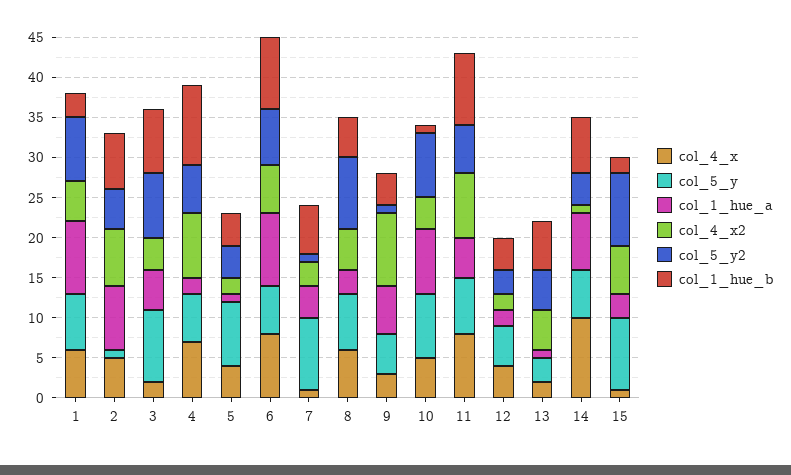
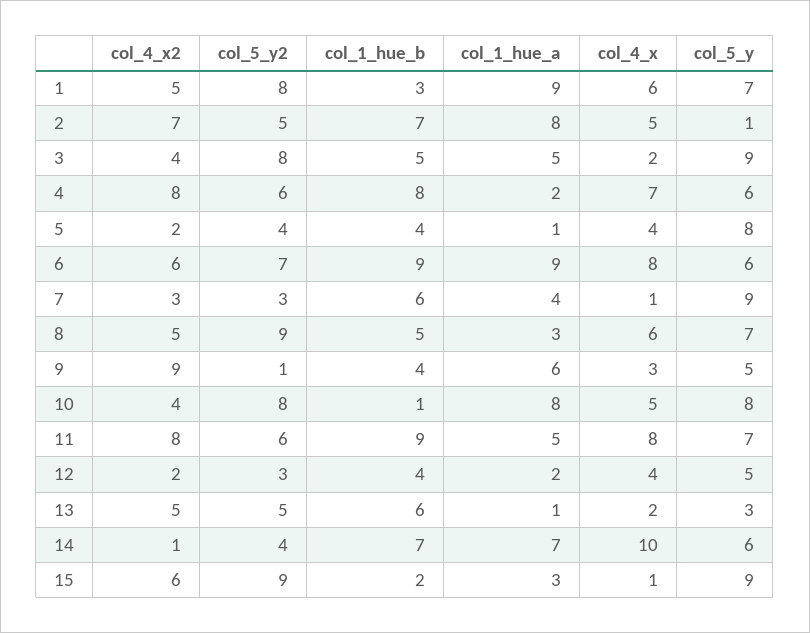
  {
    "col_4_x": {
      "1": 6,
      "2": 5,
      "3": 2,
      "4": 7,
      "5": 4,
      "6": 8,
      "7": 1,
      "8": 6,
      "9": 3,
      "10": 5,
      "11": 8,
      "12": 4,
      "13": 2,
      "14": 10,
      "15": 1
    },
    "col_5_y": {
      "1": 7,
      "2": 1,
      "3": 9,
      "4": 6,
      "5": 8,
      "6": 6,
      "7": 9,
      "8": 7,
      "9": 5,
      "10": 8,
      "11": 7,
      "12": 5,
      "13": 3,
      "14": 6,
      "15": 9
    },
    "col_1_hue_a": {
      "1": 9,
      "2": 8,
      "3": 5,
      "4": 2,
      "5": 1,
      "6": 9,
      "7": 4,
      "8": 3,
      "9": 6,
      "10": 8,
      "11": 5,
      "12": 2,
      "13": 1,
      "14": 7,
      "15": 3
    },
    "col_4_x2": {
      "1": 5,
      "2": 7,
      "3": 4,
      "4": 8,
      "5": 2,
      "6": 6,
      "7": 3,
      "8": 5,
      "9": 9,
      "10": 4,
      "11": 8,
      "12": 2,
      "13": 5,
      "14": 1,
      "15": 6
    },
    "col_5_y2": {
      "1": 8,
      "2": 5,
      "3": 8,
      "4": 6,
      "5": 4,
      "6": 7,
-     "7": 1,
+     "7": 3,
      "8": 9,
      "9": 1,
      "10": 8,
      "11": 6,
      "12": 3,
      "13": 5,
      "14": 4,
      "15": 9
    },
    "col_1_hue_b": {
      "1": 3,
      "2": 7,
-     "3": 8,
+     "3": 5,
-     "4": 10,
+     "4": 8,
      "5": 4,
      "6": 9,
      "7": 6,
      "8": 5,
      "9": 4,
      "10": 1,
      "11": 9,
      "12": 4,
      "13": 6,
      "14": 7,
      "15": 2
    }
  }

